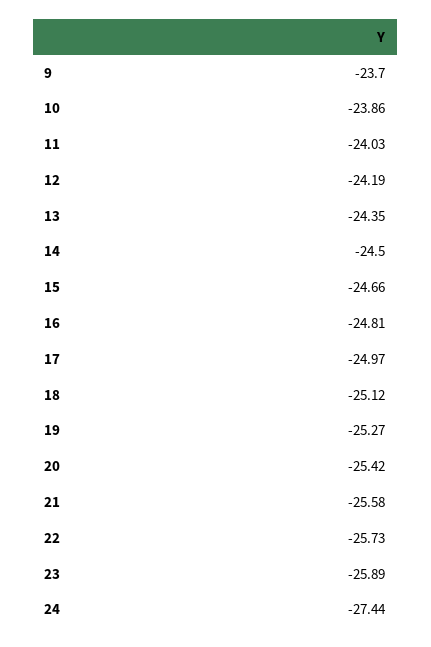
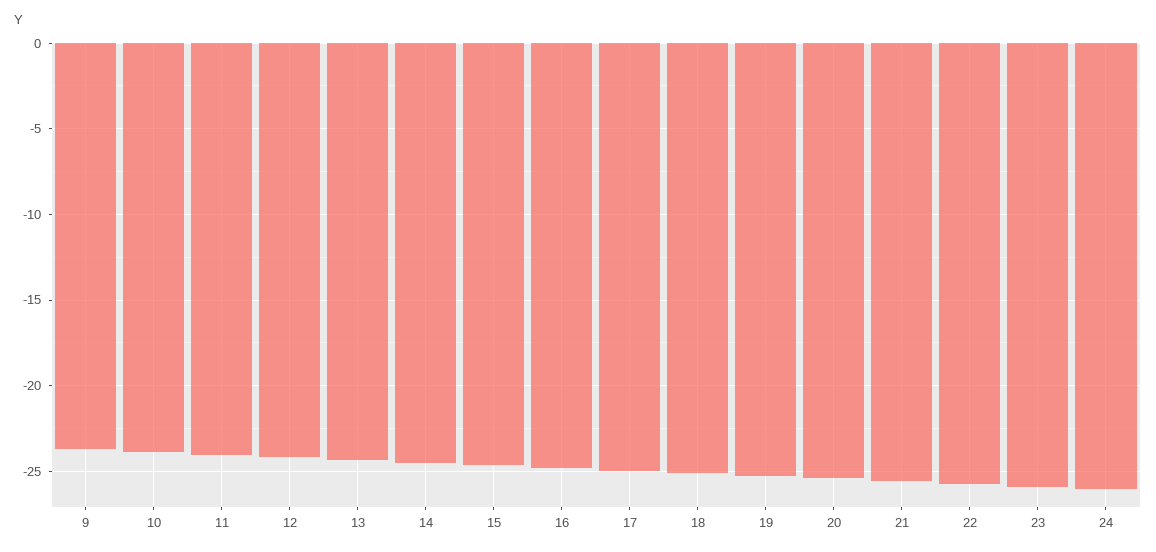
  {
    "9": -23.7,
    "10": -23.86,
    "11": -24.03,
    "12": -24.19,
    "13": -24.35,
    "14": -24.5,
    "15": -24.66,
    "16": -24.81,
    "17": -24.97,
    "18": -25.12,
    "19": -25.27,
    "20": -25.42,
    "21": -25.58,
    "22": -25.73,
    "23": -25.89,
-   "24": -27.44
+   "24": -26
  }

